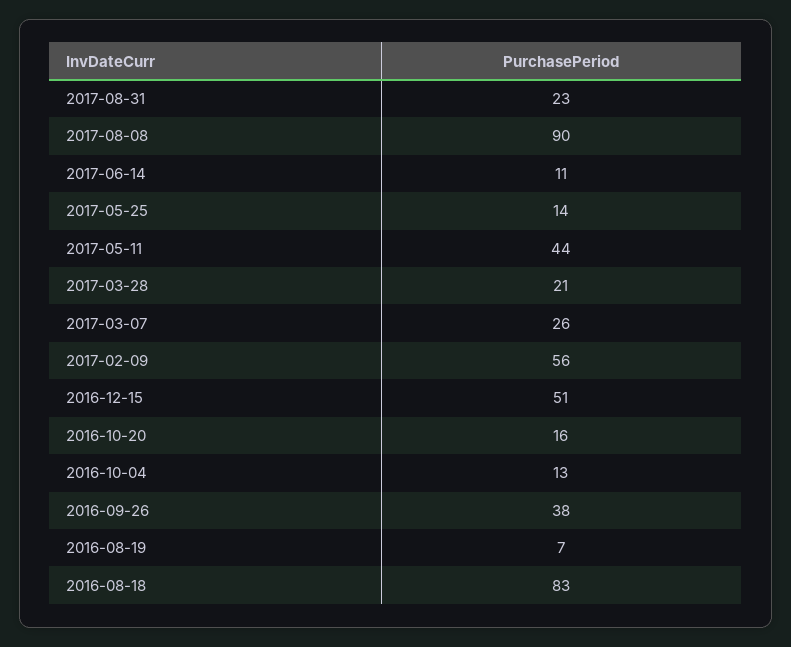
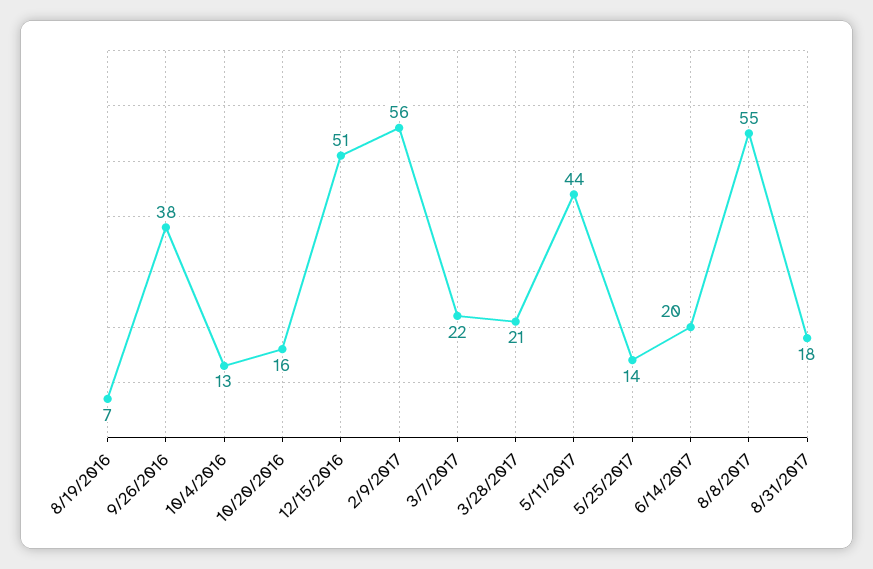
  {
-   "2017-08-31": 23,
+   "2017-08-31": 18,
-   "2017-08-08": 90,
+   "2017-08-08": 55,
-   "2017-06-14": 11,
+   "2017-06-14": 20,
    "2017-05-25": 14,
    "2017-05-11": 44,
    "2017-03-28": 21,
-   "2017-03-07": 26,
+   "2017-03-07": 22,
    "2017-02-09": 56,
    "2016-12-15": 51,
    "2016-10-20": 16,
    "2016-10-04": 13,
    "2016-09-26": 38,
-   "2016-08-19": 7,
+   "2016-08-19": 7
-   "2016-08-18": 83
  }

